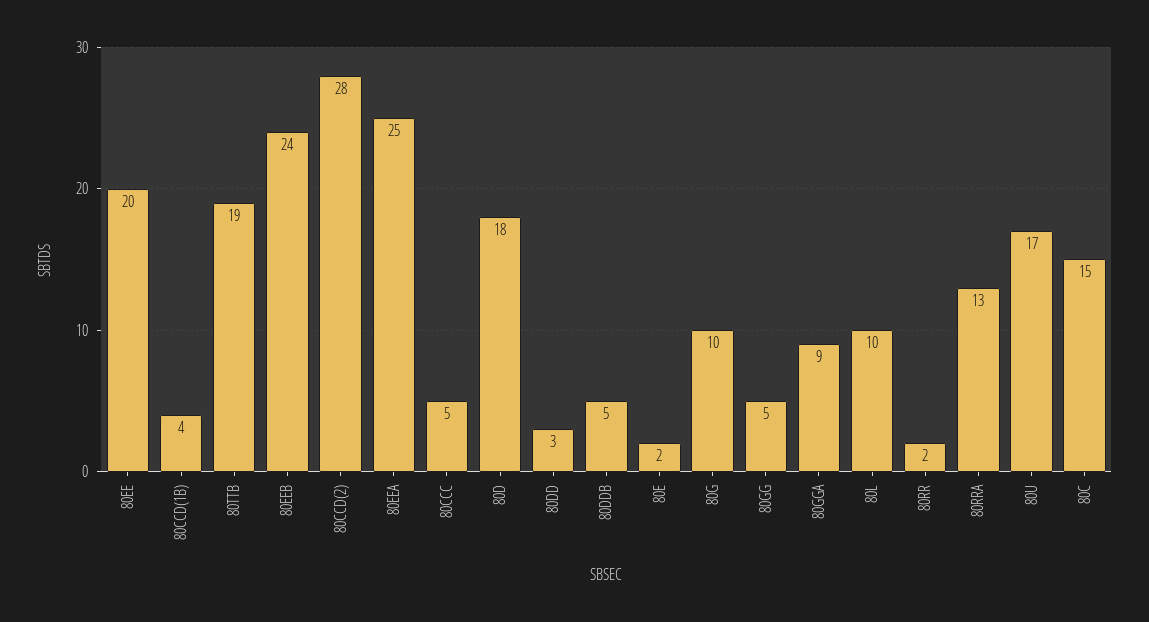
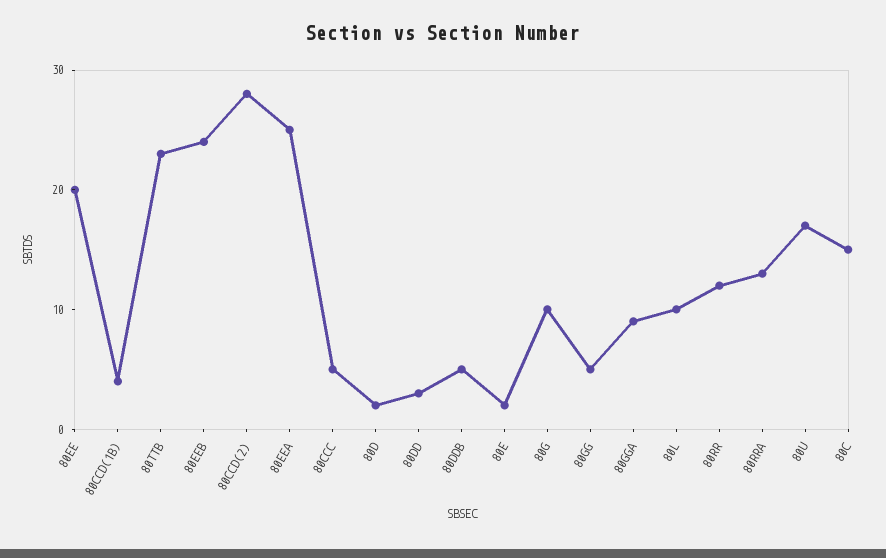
  {
    "80EE": 20,
    "80CCD(1B)": 4,
-   "80TTB": 19,
+   "80TTB": 23,
    "80EEB": 24,
    "80CCD(2)": 28,
    "80EEA": 25,
    "80CCC": 5,
-   "80D": 18,
+   "80D": 2,
    "80DD": 3,
    "80DDB": 5,
    "80E": 2,
    "80G": 10,
    "80GG": 5,
    "80GGA": 9,
    "80L": 10,
-   "80RR": 2,
+   "80RR": 12,
    "80RRA": 13,
    "80U": 17,
    "80C": 15
  }

